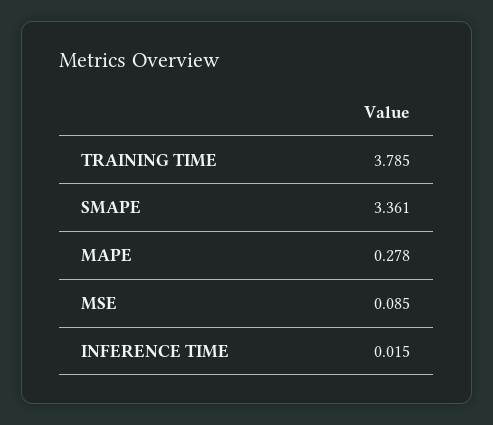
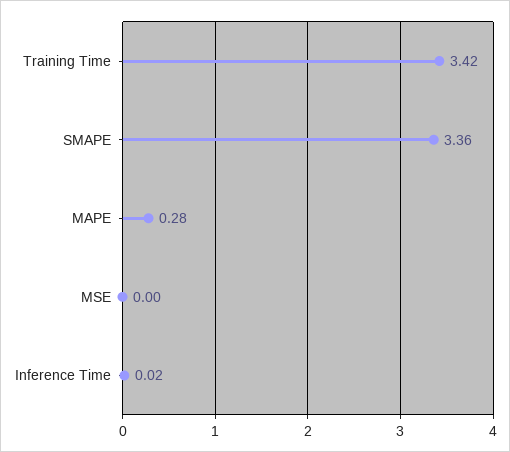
  {
-   "TRAINING TIME": 3.785,
+   "TRAINING TIME": 3.42,
    "SMAPE": 3.361,
    "MAPE": 0.278,
-   "MSE": 0.085,
+   "MSE": 0,
    "INFERENCE TIME": 0.015
  }

